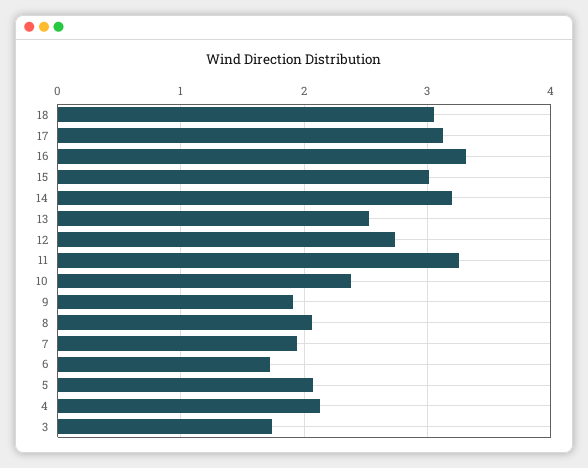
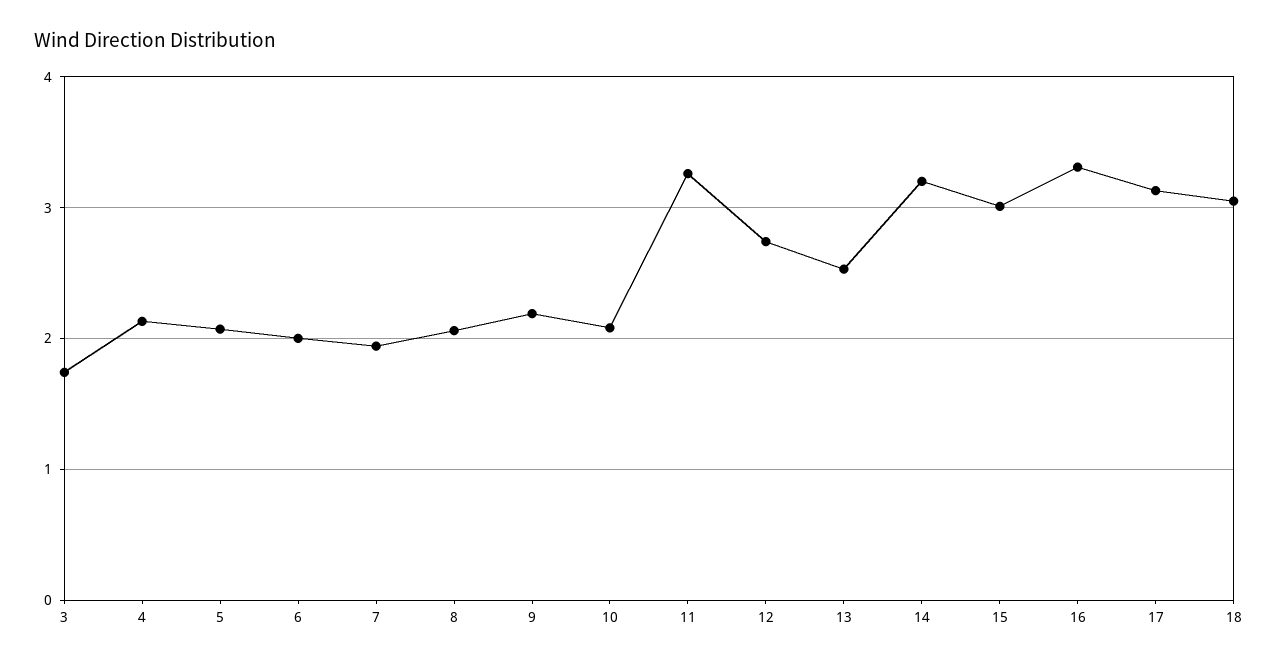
  {
    "18": 3.1,
    "17": 3.1,
    "16": 3.3,
    "15": 3,
    "14": 3.2,
    "13": 2.5,
    "12": 2.7,
    "11": 3.3,
-   "10": 2.4,
+   "10": 2.1,
-   "9": 1.9,
+   "9": 2.2,
    "8": 2.1,
    "7": 1.9,
-   "6": 1.7,
+   "6": 2,
    "5": 2.1,
    "4": 2.1,
    "3": 1.7
  }

